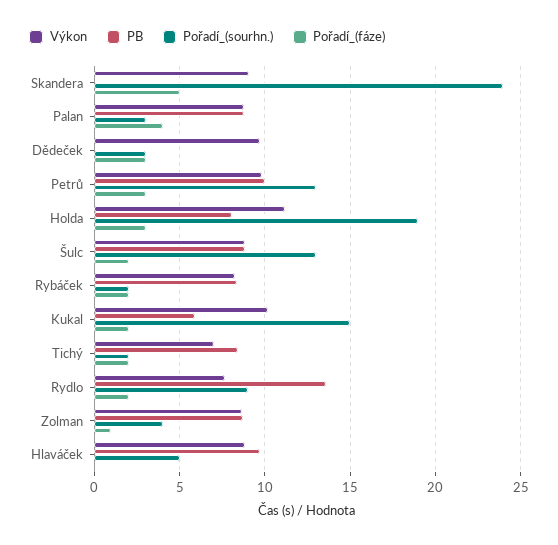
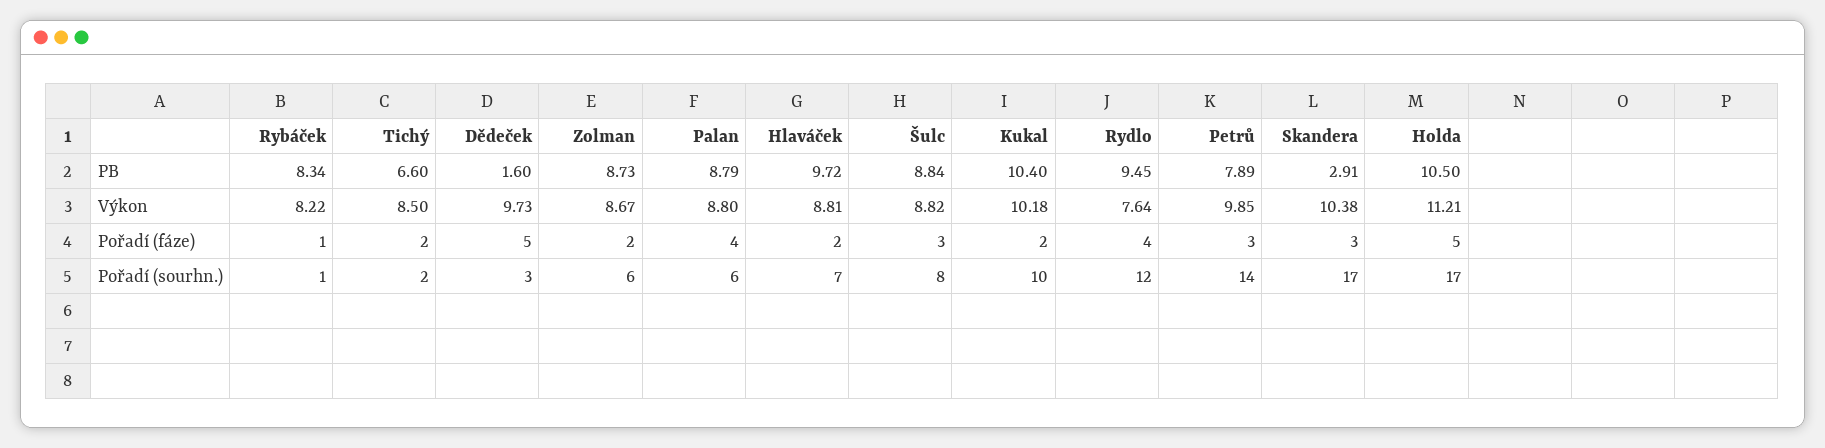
  {
    "Výkon": {
-     "Skandera": 9,
+     "Skandera": 10.38,
      "Palan": 8.8,
      "Dědeček": 9.73,
      "Petrů": 9.85,
      "Holda": 11.21,
      "Šulc": 8.82,
      "Rybáček": 8.22,
      "Kukal": 10.18,
-     "Tichý": 7,
+     "Tichý": 8.5,
      "Rydlo": 7.64,
      "Zolman": 8.67,
      "Hlaváček": 8.81
    },
    "PB": {
-     "Skandera": 0,
+     "Skandera": 2.91,
      "Palan": 8.79,
-     "Dědeček": 0,
+     "Dědeček": 1.6,
-     "Petrů": 10,
+     "Petrů": 7.89,
-     "Holda": 8,
+     "Holda": 10.5,
      "Šulc": 8.84,
      "Rybáček": 8.34,
-     "Kukal": 6,
+     "Kukal": 10.4,
-     "Tichý": 8.5,
+     "Tichý": 6.6,
-     "Rydlo": 13.5,
+     "Rydlo": 9.45,
      "Zolman": 8.73,
      "Hlaváček": 9.72
    },
    "Pořadí_(sourhn.)": {
-     "Skandera": 24,
+     "Skandera": 17,
-     "Palan": 3,
+     "Palan": 6,
      "Dědeček": 3,
-     "Petrů": 13,
+     "Petrů": 14,
-     "Holda": 19,
+     "Holda": 17,
-     "Šulc": 13,
+     "Šulc": 8,
-     "Rybáček": 2,
+     "Rybáček": 1,
-     "Kukal": 15,
+     "Kukal": 10,
      "Tichý": 2,
-     "Rydlo": 9,
+     "Rydlo": 12,
-     "Zolman": 4,
+     "Zolman": 6,
-     "Hlaváček": 5
+     "Hlaváček": 7
    },
    "Pořadí_(fáze)": {
-     "Skandera": 5,
+     "Skandera": 3,
      "Palan": 4,
-     "Dědeček": 3,
+     "Dědeček": 5,
      "Petrů": 3,
-     "Holda": 3,
+     "Holda": 5,
-     "Šulc": 2,
+     "Šulc": 3,
-     "Rybáček": 2,
+     "Rybáček": 1,
      "Kukal": 2,
      "Tichý": 2,
-     "Rydlo": 2,
+     "Rydlo": 4,
-     "Zolman": 1,
+     "Zolman": 2,
-     "Hlaváček": 0
+     "Hlaváček": 2
    }
  }

